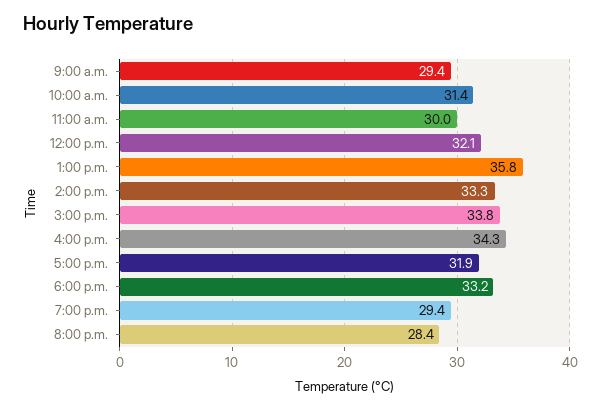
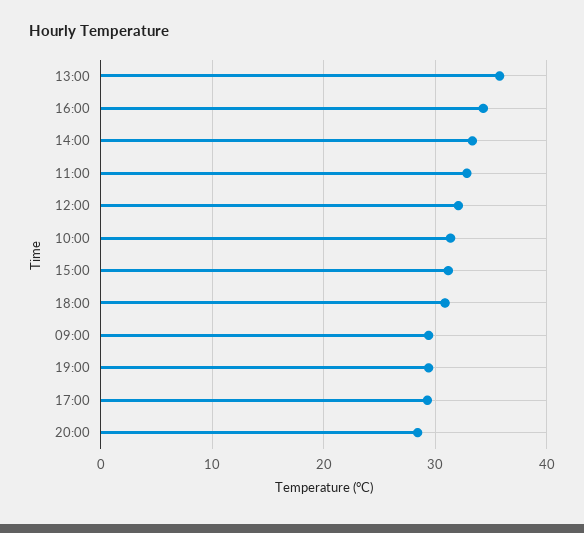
  {
    "9:00 a.m.": 29.4,
    "10:00 a.m.": 31.4,
-   "11:00 a.m.": 30,
+   "11:00 a.m.": 33,
    "12:00 p.m.": 32.1,
    "1:00 p.m.": 35.8,
    "2:00 p.m.": 33.3,
-   "3:00 p.m.": 33.8,
+   "3:00 p.m.": 31,
    "4:00 p.m.": 34.3,
-   "5:00 p.m.": 31.9,
+   "5:00 p.m.": 29,
-   "6:00 p.m.": 33.2,
+   "6:00 p.m.": 31,
    "7:00 p.m.": 29.4,
    "8:00 p.m.": 28.4
  }

